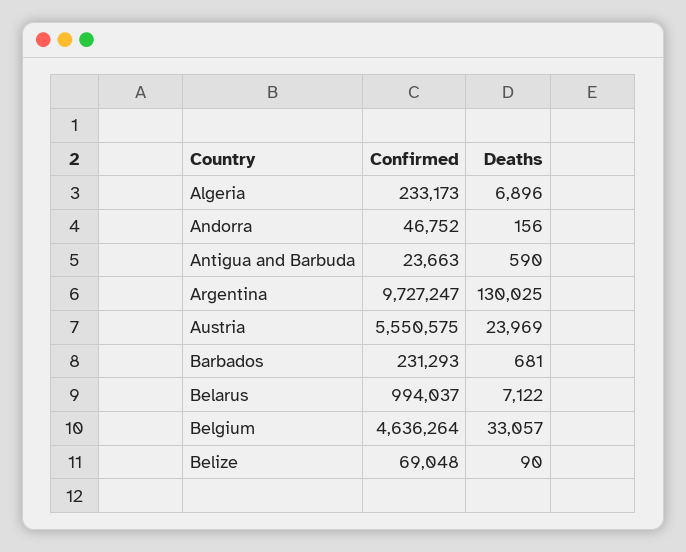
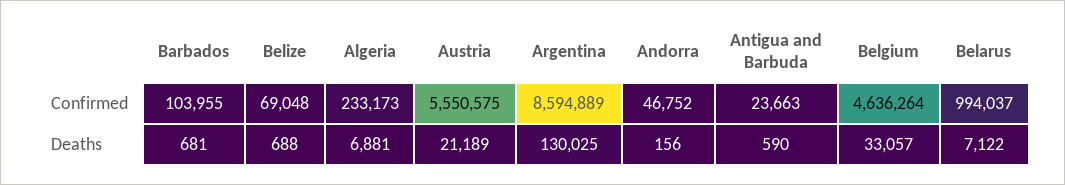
  {
    "Confirmed": {
      "Algeria": 233173,
      "Andorra": 46752,
      "Antigua and Barbuda": 23663,
-     "Argentina": 9727247,
+     "Argentina": 8594889,
      "Austria": 5550575,
-     "Barbados": 231293,
+     "Barbados": 103955,
      "Belarus": 994037,
      "Belgium": 4636264,
      "Belize": 69048
    },
    "Deaths": {
-     "Algeria": 6896,
+     "Algeria": 6881,
      "Andorra": 156,
      "Antigua and Barbuda": 590,
      "Argentina": 130025,
-     "Austria": 23969,
+     "Austria": 21189,
      "Barbados": 681,
      "Belarus": 7122,
      "Belgium": 33057,
-     "Belize": 90
+     "Belize": 688
    }
  }

